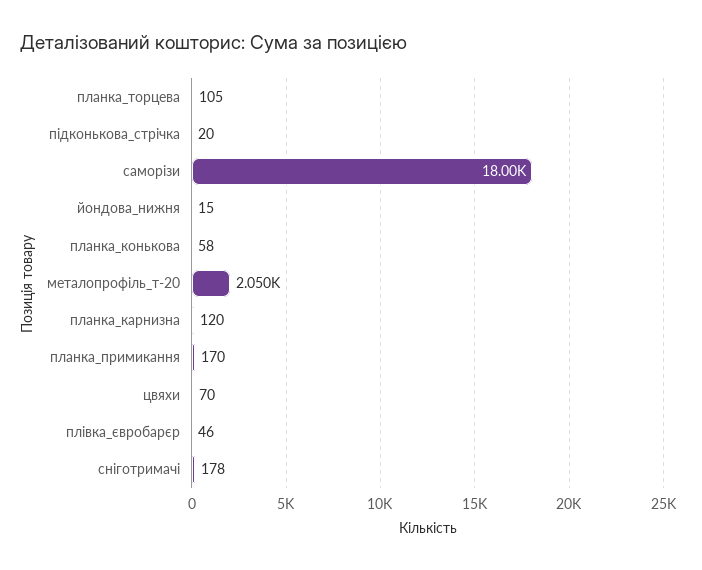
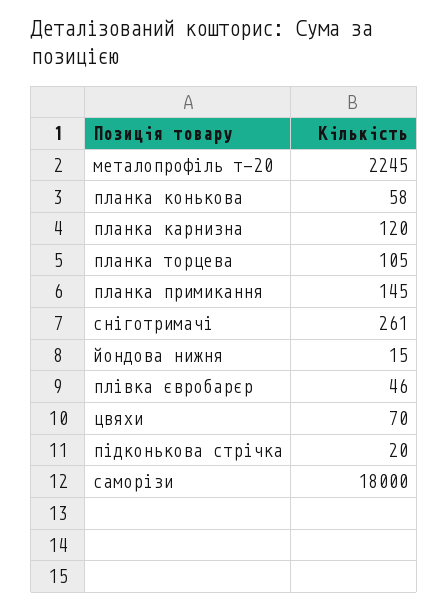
  {
    "планка_торцева": 105,
    "підконькова_стрічка": 20,
    "саморізи": 18000,
    "йондова_нижня": 15,
    "планка_конькова": 58,
-   "металопрофіль_т-20": 2050,
+   "металопрофіль_т-20": 2245,
    "планка_карнизна": 120,
-   "планка_примикання": 170,
+   "планка_примикання": 145,
    "цвяхи": 70,
    "плівка_євробарєр": 46,
-   "сніготримачі": 178
+   "сніготримачі": 261
  }

